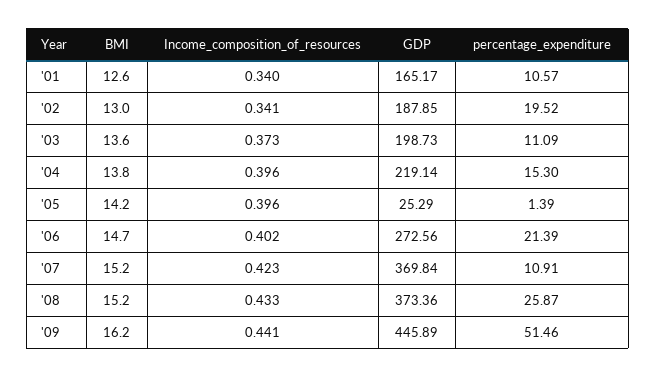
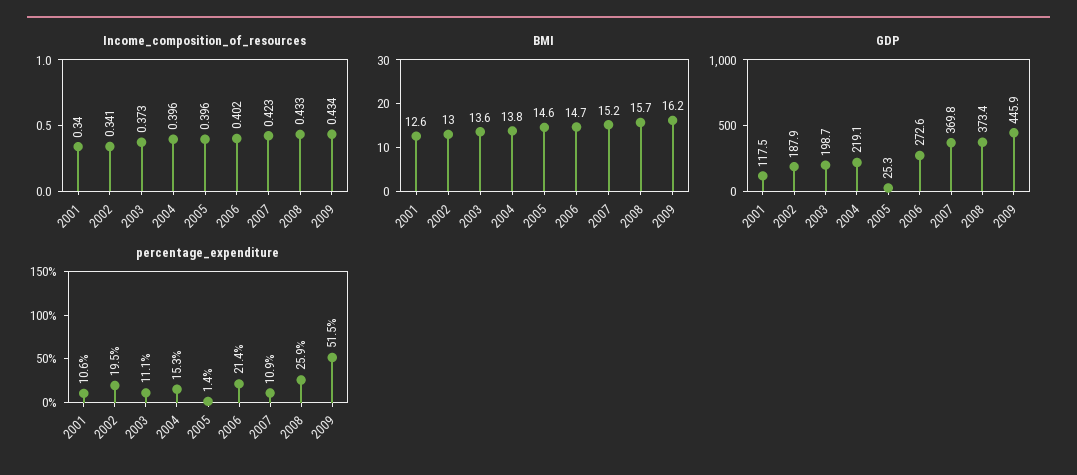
  {
    "BMI": {
      "'01": 12.6,
      "'02": 13,
      "'03": 13.6,
      "'04": 13.8,
-     "'05": 14.2,
+     "'05": 14.6,
      "'06": 14.7,
      "'07": 15.2,
-     "'08": 15.2,
+     "'08": 15.7,
      "'09": 16.2
    },
    "Income_composition_of_resources": {
      "'01": 0.34,
      "'02": 0.341,
      "'03": 0.373,
      "'04": 0.396,
      "'05": 0.396,
      "'06": 0.402,
      "'07": 0.423,
      "'08": 0.433,
-     "'09": 0.441
+     "'09": 0.434
    },
    "GDP": {
-     "'01": 165.17,
+     "'01": 117.5,
      "'02": 187.85,
      "'03": 198.73,
      "'04": 219.14,
      "'05": 25.29,
      "'06": 272.56,
      "'07": 369.84,
      "'08": 373.36,
      "'09": 445.89
    },
    "percentage_expenditure": {
      "'01": 10.57,
      "'02": 19.52,
      "'03": 11.09,
      "'04": 15.3,
      "'05": 1.39,
      "'06": 21.39,
      "'07": 10.91,
      "'08": 25.87,
      "'09": 51.46
    }
  }

